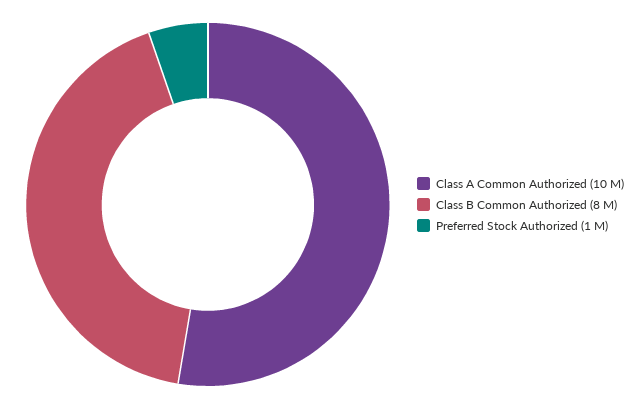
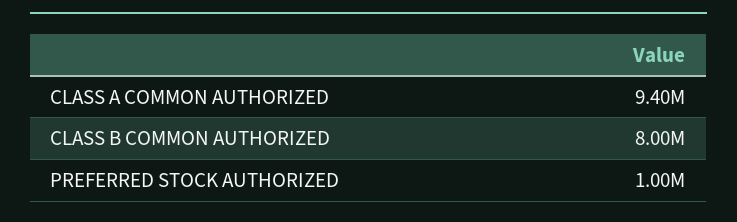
  {
-   "Class A Common Authorized": 10000000,
+   "Class A Common Authorized": 9400000,
    "Class B Common Authorized": 8000000,
    "Preferred Stock Authorized": 1000000
  }

